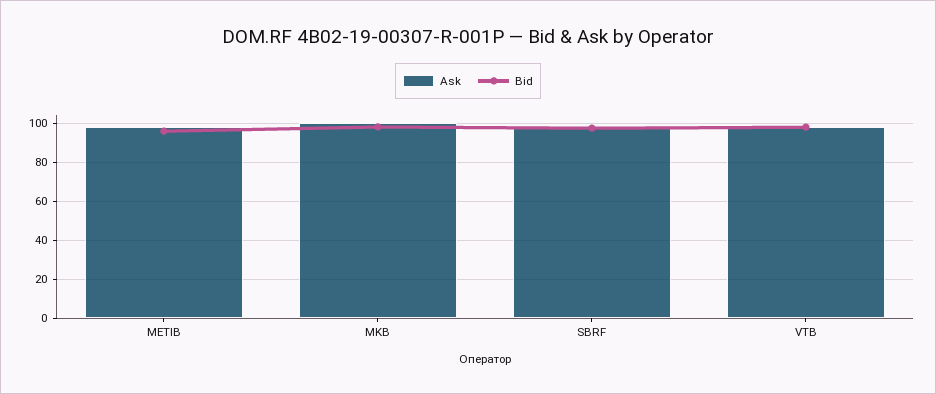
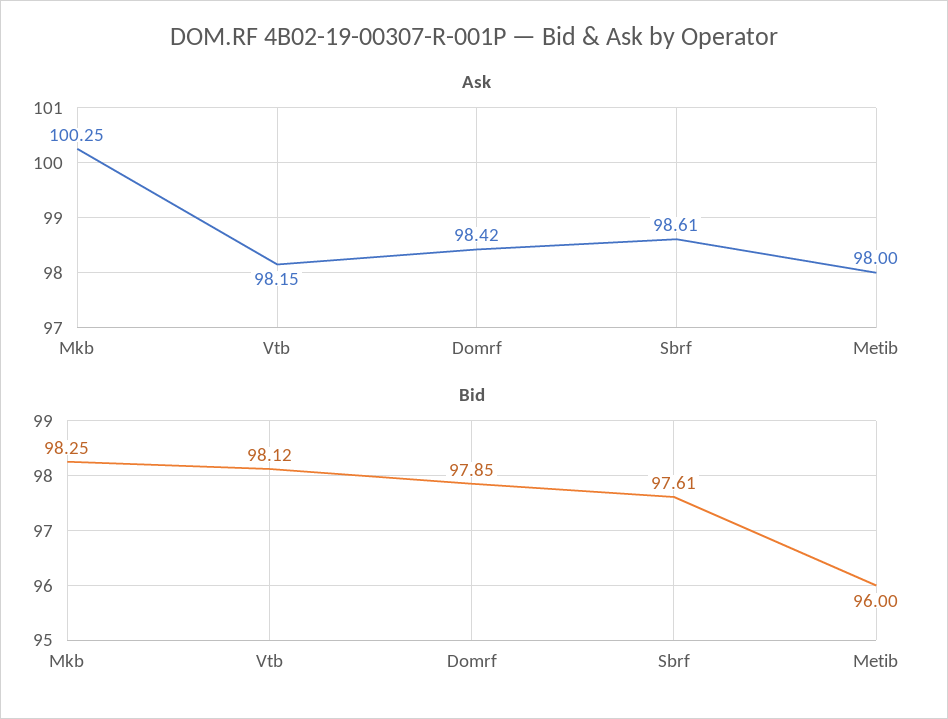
  {
    "Ask": {
      "METIB": 98,
      "MKB": 100.25,
      "SBRF": 98.61,
-     "VTB": 98.15
+     "VTB": 98.15,
+     "Domrf": 98.42
    },
    "Bid": {
      "METIB": 96,
      "MKB": 98.25,
      "SBRF": 97.61,
-     "VTB": 98.12
+     "VTB": 98.12,
+     "Domrf": 97.85
    }
  }

